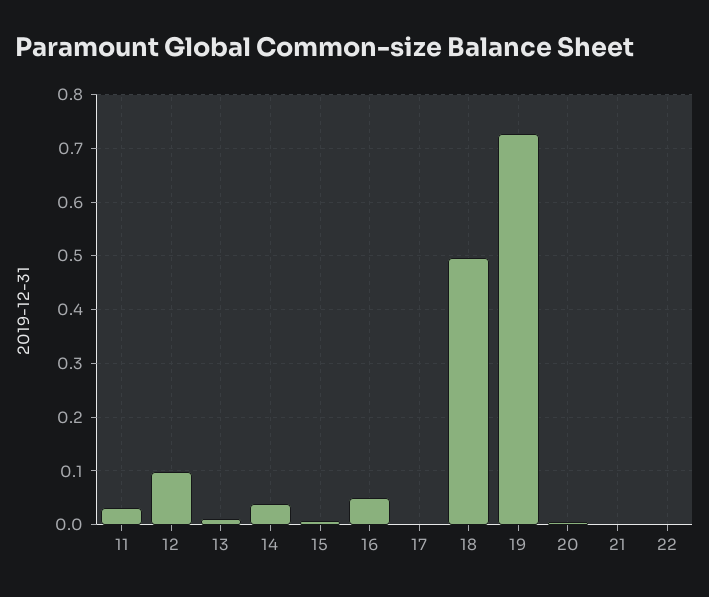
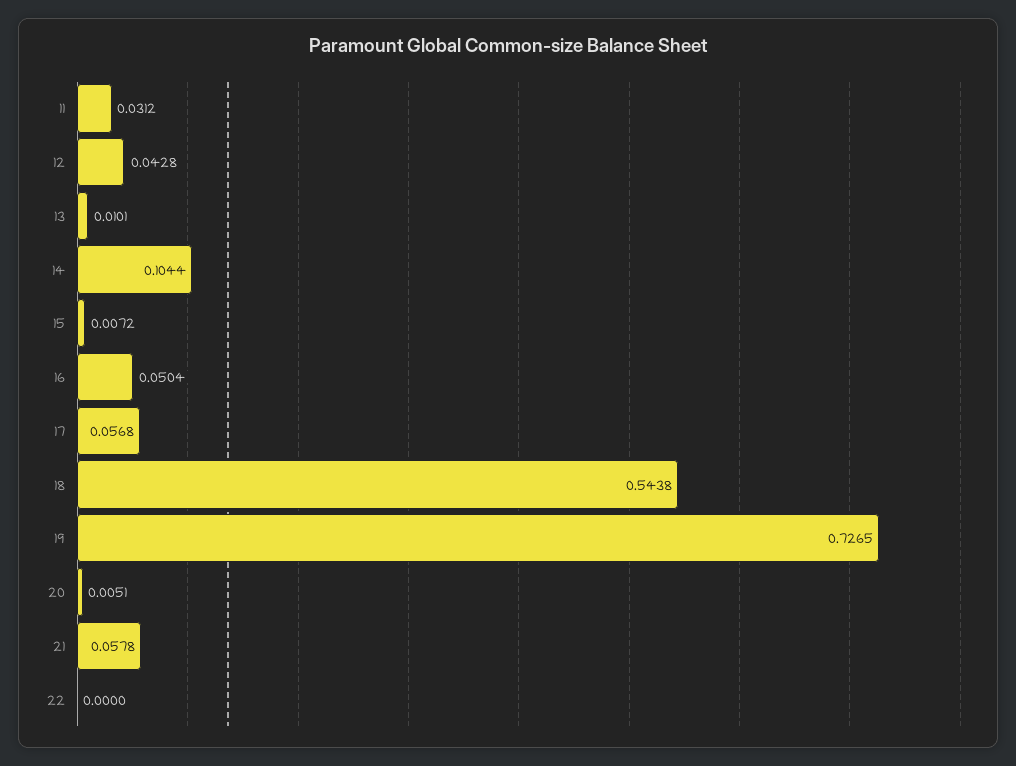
  {
    "11": 0.0312,
-   "12": 0.1,
+   "12": 0.0428,
    "13": 0.0101,
-   "14": 0.04,
+   "14": 0.1044,
    "15": 0.0072,
    "16": 0.0504,
-   "17": 0,
+   "17": 0.0568,
-   "18": 0.5,
+   "18": 0.5438,
    "19": 0.7265,
    "20": 0.0051,
-   "21": 0,
+   "21": 0.0578,
    "22": 0
  }

